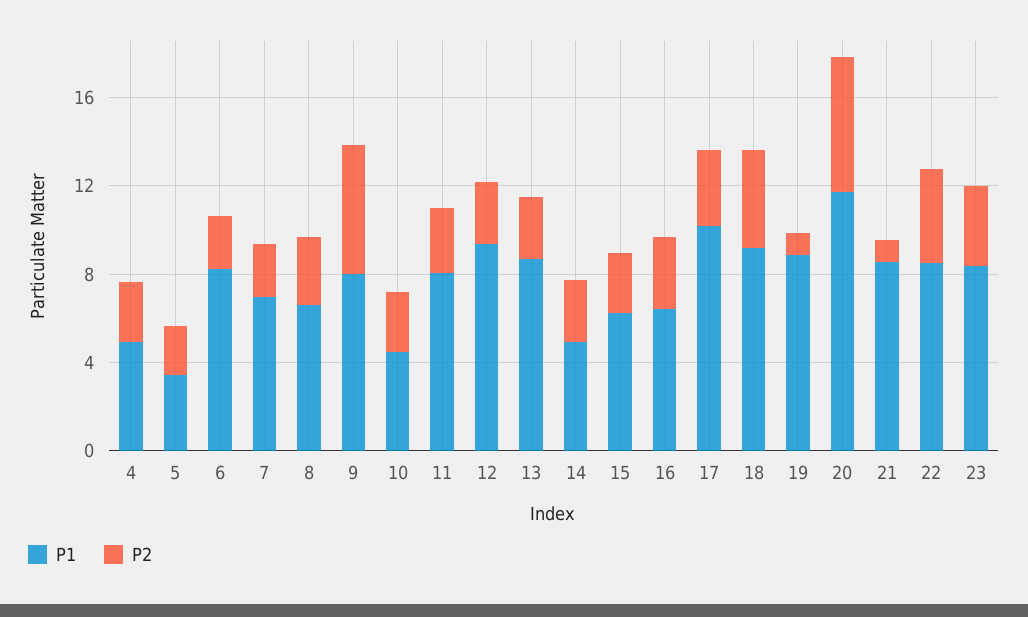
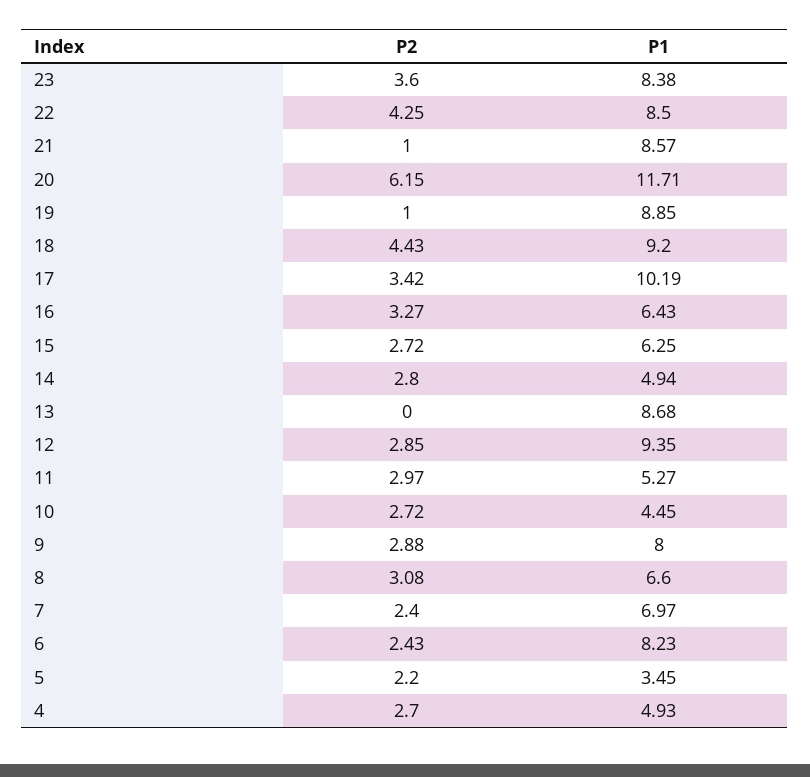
  {
    "P1": {
      "4": 4.93,
      "5": 3.45,
      "6": 8.23,
      "7": 6.97,
      "8": 6.6,
      "9": 8,
      "10": 4.45,
-     "11": 8,
+     "11": 5.27,
      "12": 9.35,
      "13": 8.68,
      "14": 4.94,
      "15": 6.25,
      "16": 6.43,
      "17": 10.19,
      "18": 9.2,
      "19": 8.85,
      "20": 11.71,
      "21": 8.57,
      "22": 8.5,
      "23": 8.38
    },
    "P2": {
      "4": 2.7,
      "5": 2.2,
      "6": 2.43,
      "7": 2.4,
      "8": 3.08,
-     "9": 6,
+     "9": 2.88,
      "10": 2.72,
      "11": 2.97,
      "12": 2.85,
-     "13": 3,
+     "13": 0,
      "14": 2.8,
      "15": 2.72,
      "16": 3.27,
      "17": 3.42,
      "18": 4.43,
      "19": 1,
      "20": 6.15,
      "21": 1,
      "22": 4.25,
      "23": 3.6
    }
  }

